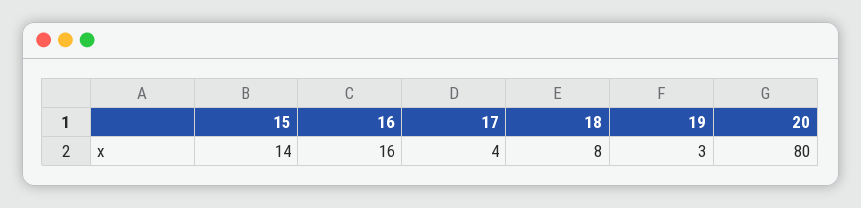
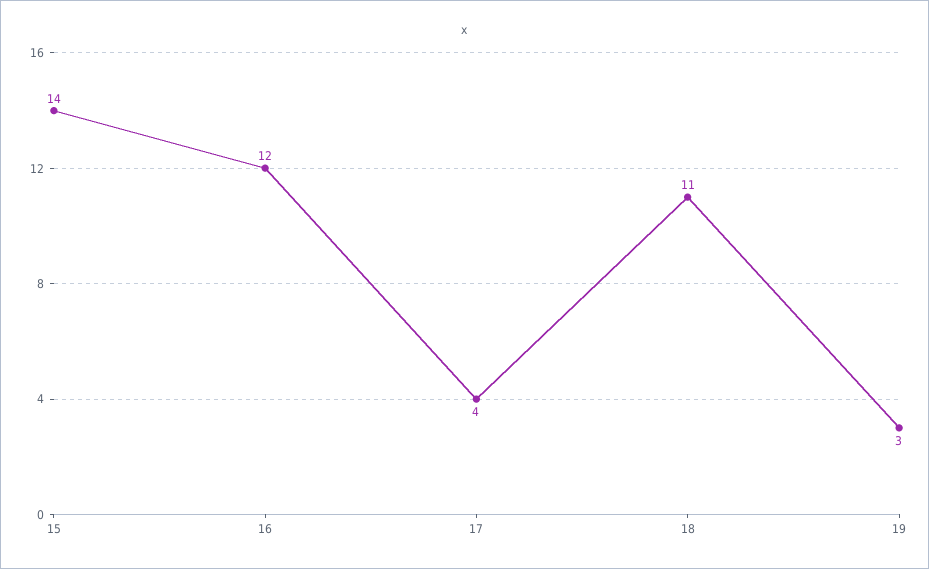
  {
    "15": 14,
-   "16": 16,
+   "16": 12,
    "17": 4,
-   "18": 8,
+   "18": 11,
-   "19": 3,
+   "19": 3
-   "20": 80
  }

